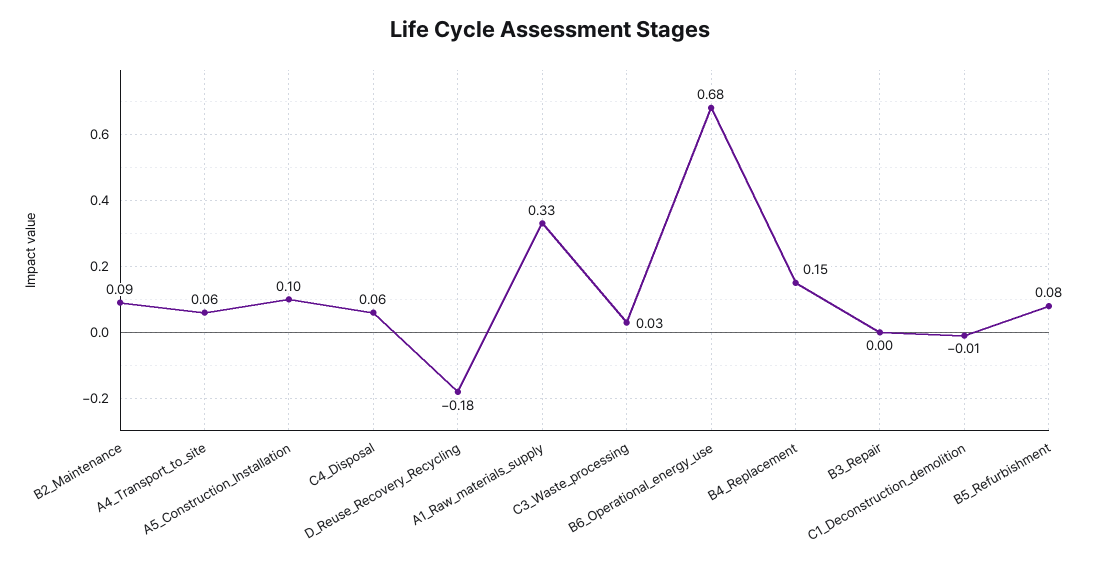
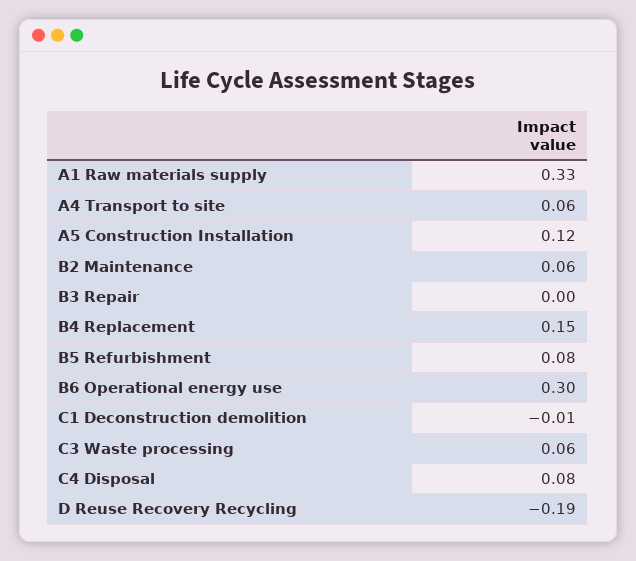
  {
-   "B2_Maintenance": 0.09,
+   "B2_Maintenance": 0.06,
    "A4_Transport_to_site": 0.06,
-   "A5_Construction_Installation": 0.1,
+   "A5_Construction_Installation": 0.12,
-   "C4_Disposal": 0.06,
+   "C4_Disposal": 0.08,
-   "D_Reuse_Recovery_Recycling": -0.18,
+   "D_Reuse_Recovery_Recycling": -0.19,
    "A1_Raw_materials_supply": 0.33,
-   "C3_Waste_processing": 0.03,
+   "C3_Waste_processing": 0.06,
-   "B6_Operational_energy_use": 0.68,
+   "B6_Operational_energy_use": 0.3,
    "B4_Replacement": 0.15,
    "B3_Repair": 0,
    "C1_Deconstruction_demolition": -0.01,
    "B5_Refurbishment": 0.08
  }

